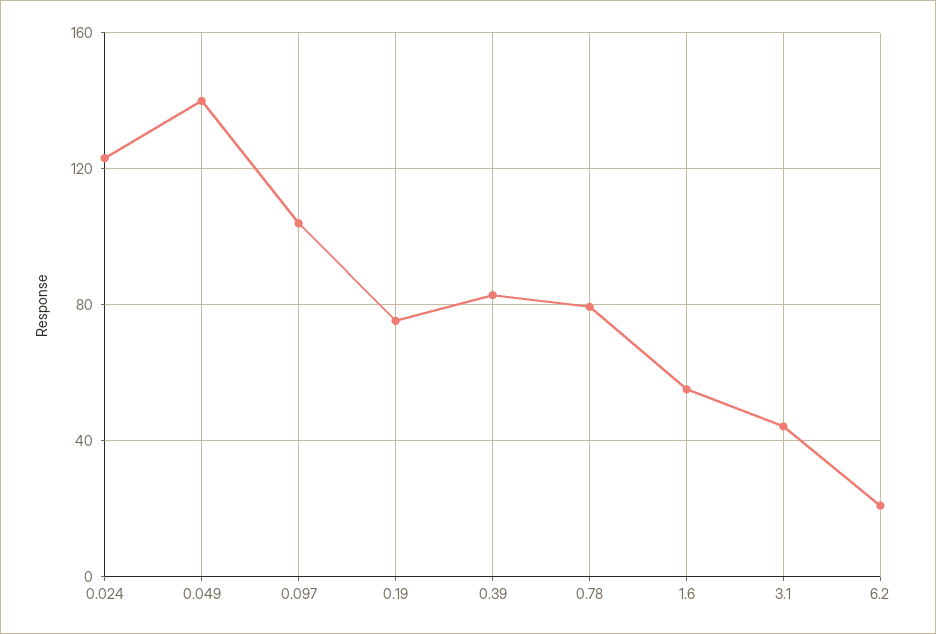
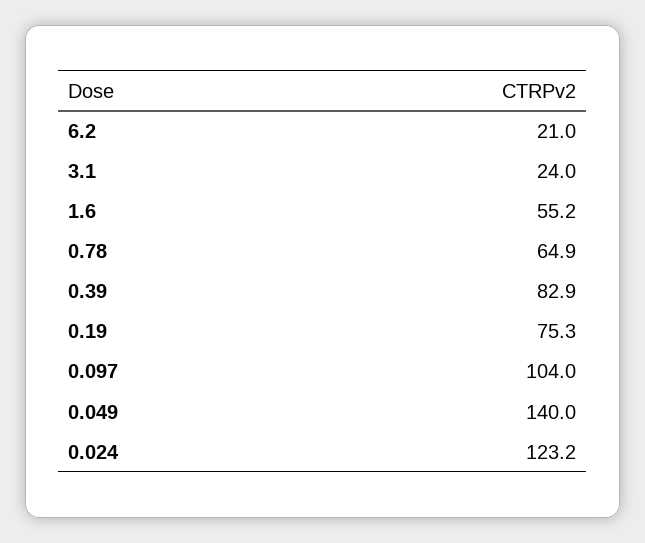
  {
    "0.024": 123.2,
    "0.049": 140,
    "0.097": 104,
    "0.19": 75.3,
    "0.39": 82.9,
-   "0.78": 80,
+   "0.78": 64.9,
    "1.6": 55.2,
-   "3.1": 45,
+   "3.1": 24,
    "6.2": 21
  }

